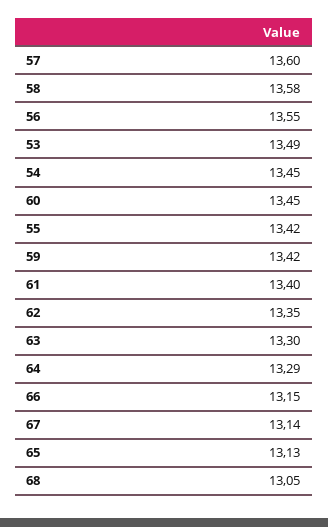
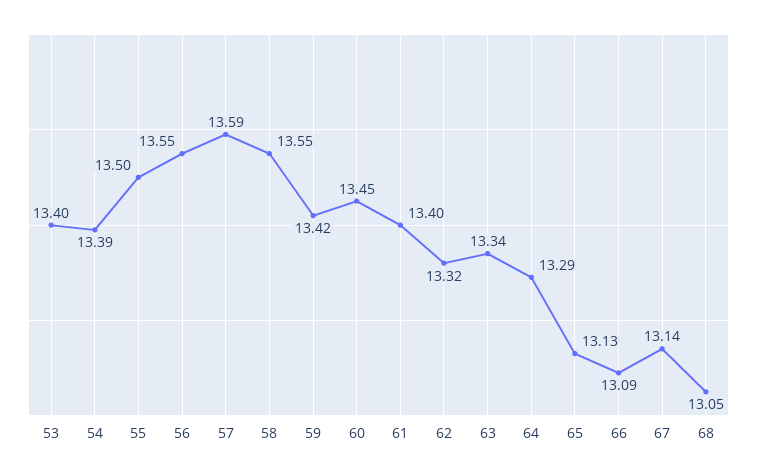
  {
-   "57": 13.6,
+   "57": 13.59,
-   "58": 13.58,
+   "58": 13.55,
    "56": 13.55,
-   "53": 13.49,
+   "53": 13.4,
-   "54": 13.45,
+   "54": 13.39,
    "60": 13.45,
-   "55": 13.42,
+   "55": 13.5,
    "59": 13.42,
    "61": 13.4,
-   "62": 13.35,
+   "62": 13.32,
-   "63": 13.3,
+   "63": 13.34,
    "64": 13.29,
-   "66": 13.15,
+   "66": 13.09,
    "67": 13.14,
    "65": 13.13,
    "68": 13.05
  }

